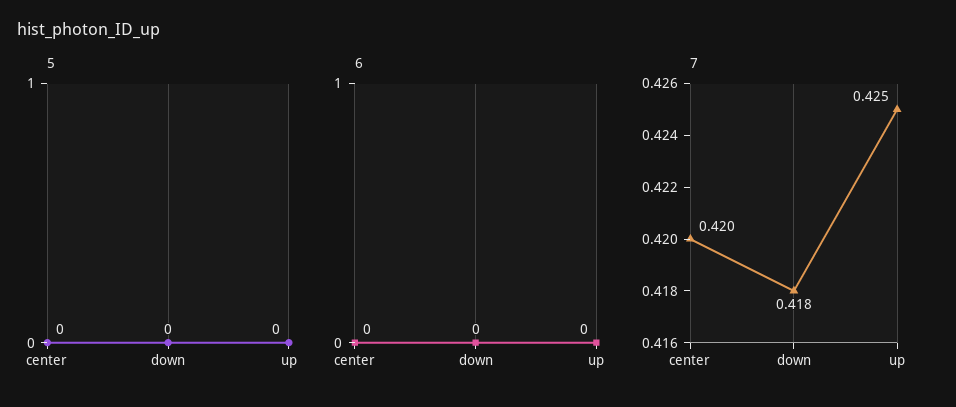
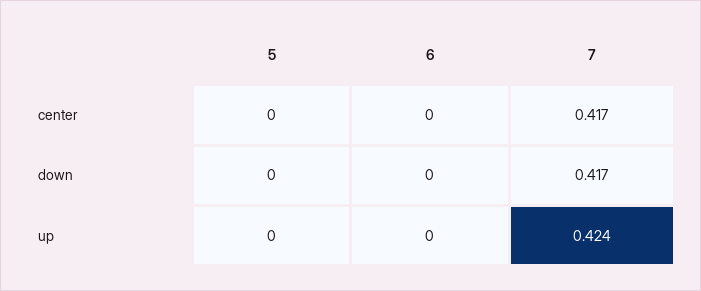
  {
    "5": {
      "center": 0,
      "down": 0,
      "up": 0
    },
    "6": {
      "center": 0,
      "down": 0,
      "up": 0
    },
    "7": {
-     "center": 0.42,
+     "center": 0.417,
-     "down": 0.418,
+     "down": 0.417,
-     "up": 0.425
+     "up": 0.424
    }
  }

